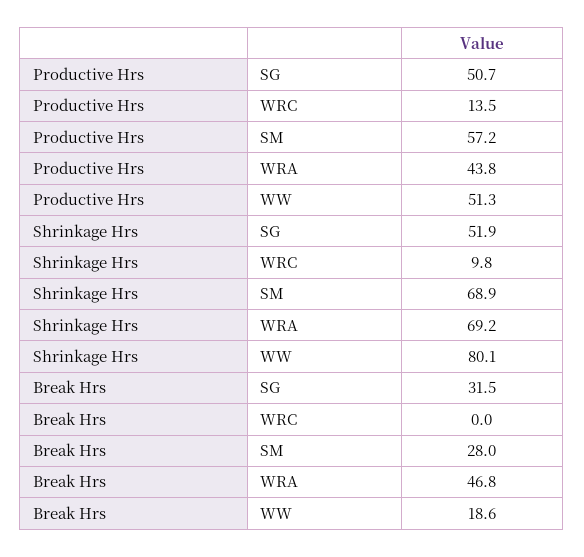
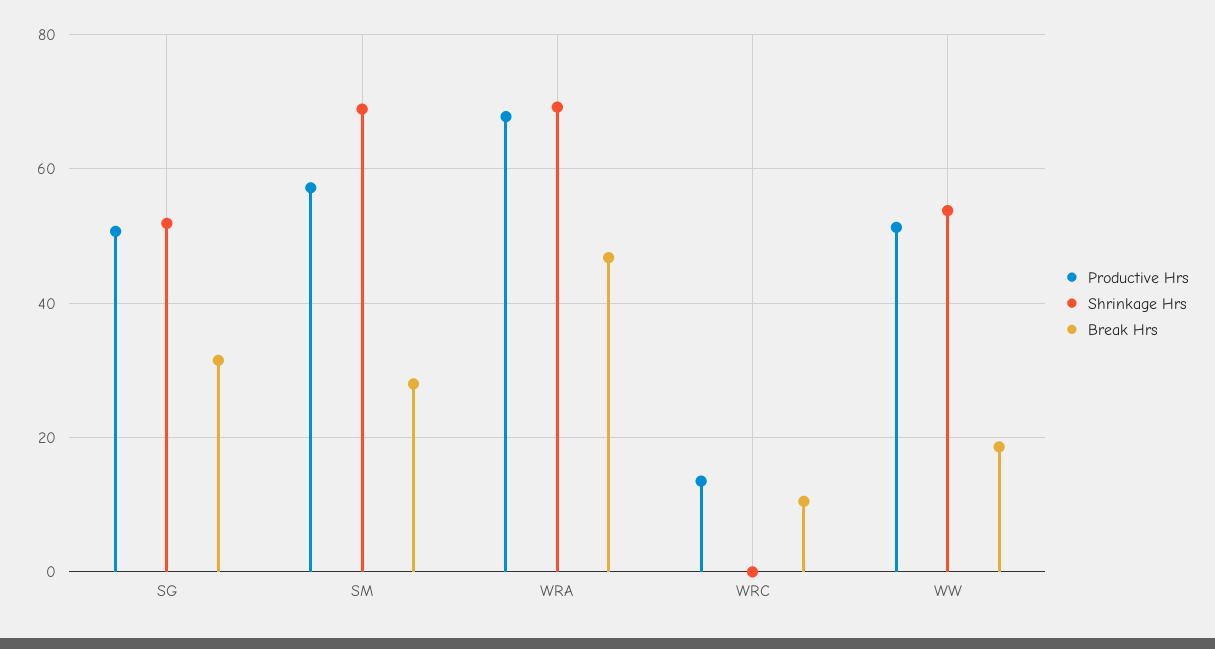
  {
    "Productive Hrs": {
      "SG": 50.7,
      "WRC": 13.5,
      "SM": 57.2,
-     "WRA": 43.8,
+     "WRA": 68,
      "WW": 51.3
    },
    "Shrinkage Hrs": {
      "SG": 51.9,
-     "WRC": 9.8,
+     "WRC": 0,
      "SM": 68.9,
      "WRA": 69.2,
-     "WW": 80.1
+     "WW": 54
    },
    "Break Hrs": {
      "SG": 31.5,
-     "WRC": 0,
+     "WRC": 10,
      "SM": 28,
      "WRA": 46.8,
      "WW": 18.6
    }
  }

